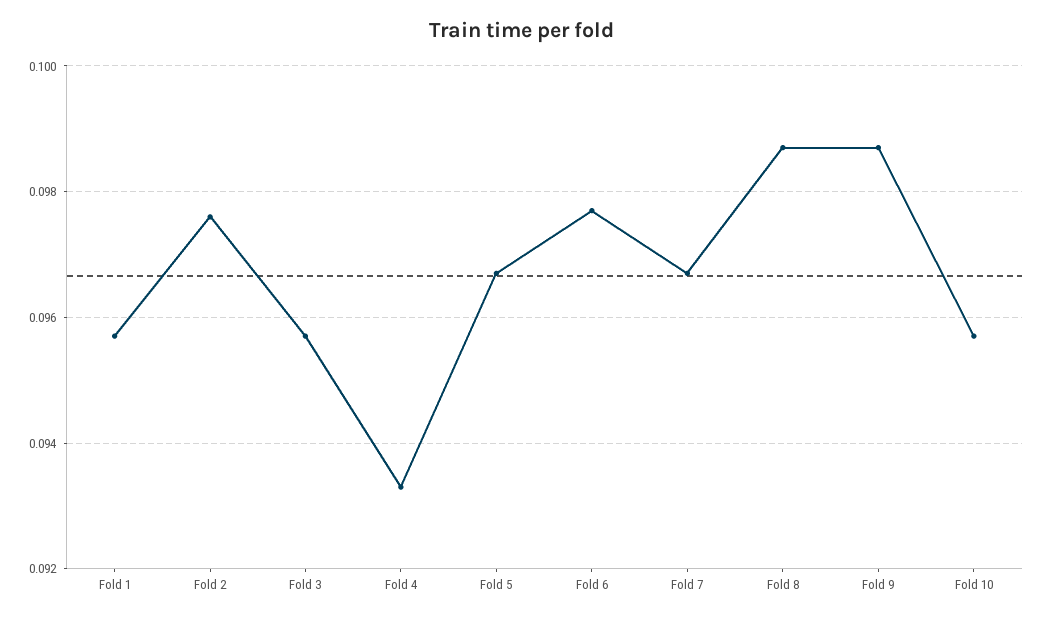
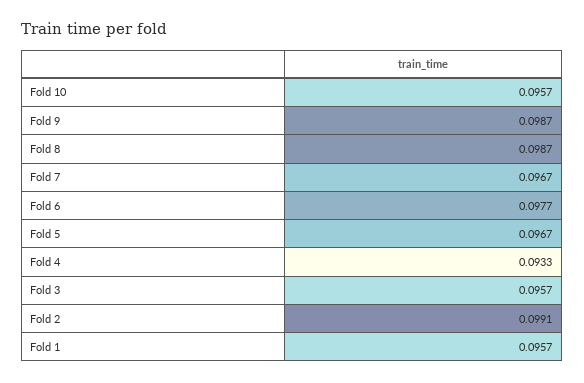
  {
    "Fold 1": 0.0957,
-   "Fold 2": 0.0975,
+   "Fold 2": 0.0991,
    "Fold 3": 0.0957,
    "Fold 4": 0.0933,
    "Fold 5": 0.0967,
    "Fold 6": 0.0977,
    "Fold 7": 0.0967,
    "Fold 8": 0.0987,
    "Fold 9": 0.0987,
    "Fold 10": 0.0957
  }

